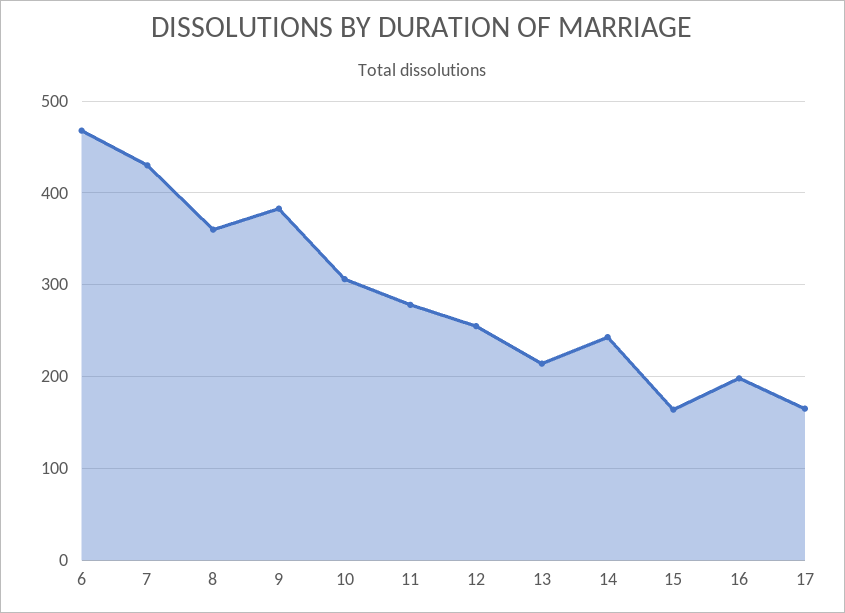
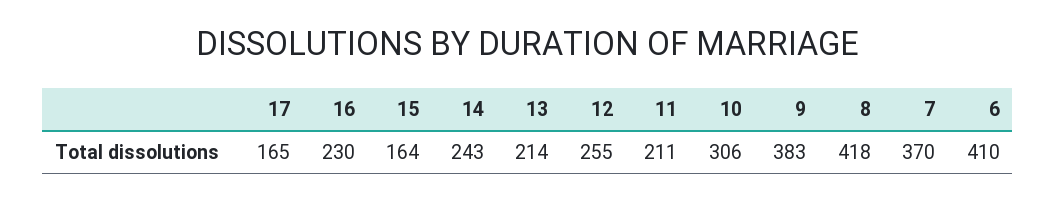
  {
-   "6": 470,
+   "6": 410,
-   "7": 430,
+   "7": 370,
-   "8": 360,
+   "8": 418,
    "9": 383,
    "10": 306,
-   "11": 280,
+   "11": 211,
    "12": 255,
    "13": 214,
    "14": 243,
    "15": 164,
-   "16": 200,
+   "16": 230,
    "17": 165
  }

